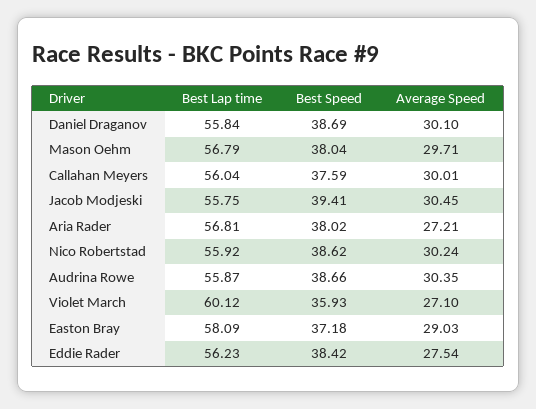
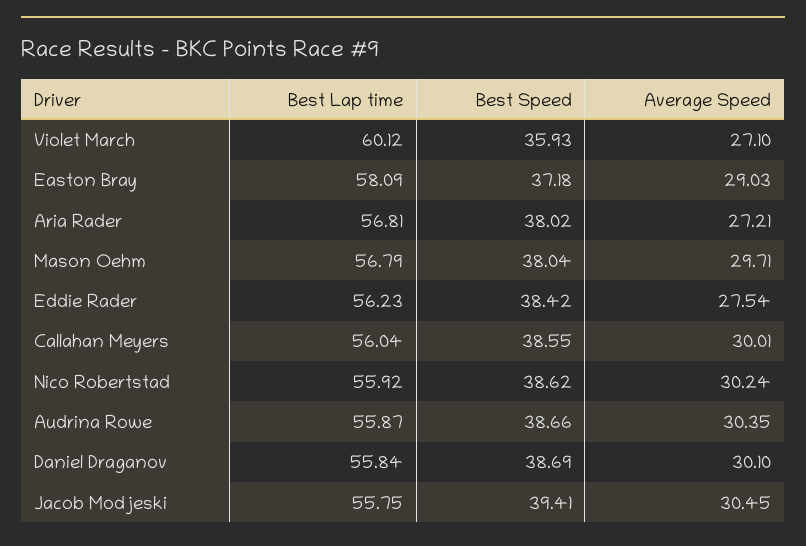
  {
    "Best Lap time": {
      "Daniel Draganov": 55.84,
      "Mason Oehm": 56.79,
      "Callahan Meyers": 56.04,
      "Jacob Modjeski": 55.75,
      "Aria Rader": 56.81,
      "Nico Robertstad": 55.92,
      "Audrina Rowe": 55.87,
      "Violet March": 60.12,
      "Easton Bray": 58.09,
      "Eddie Rader": 56.23
    },
    "Best Speed": {
      "Daniel Draganov": 38.69,
      "Mason Oehm": 38.04,
-     "Callahan Meyers": 37.59,
+     "Callahan Meyers": 38.55,
      "Jacob Modjeski": 39.41,
      "Aria Rader": 38.02,
      "Nico Robertstad": 38.62,
      "Audrina Rowe": 38.66,
      "Violet March": 35.93,
      "Easton Bray": 37.18,
      "Eddie Rader": 38.42
    },
    "Average Speed": {
      "Daniel Draganov": 30.1,
      "Mason Oehm": 29.71,
      "Callahan Meyers": 30.01,
      "Jacob Modjeski": 30.45,
      "Aria Rader": 27.21,
      "Nico Robertstad": 30.24,
      "Audrina Rowe": 30.35,
      "Violet March": 27.1,
      "Easton Bray": 29.03,
      "Eddie Rader": 27.54
    }
  }

